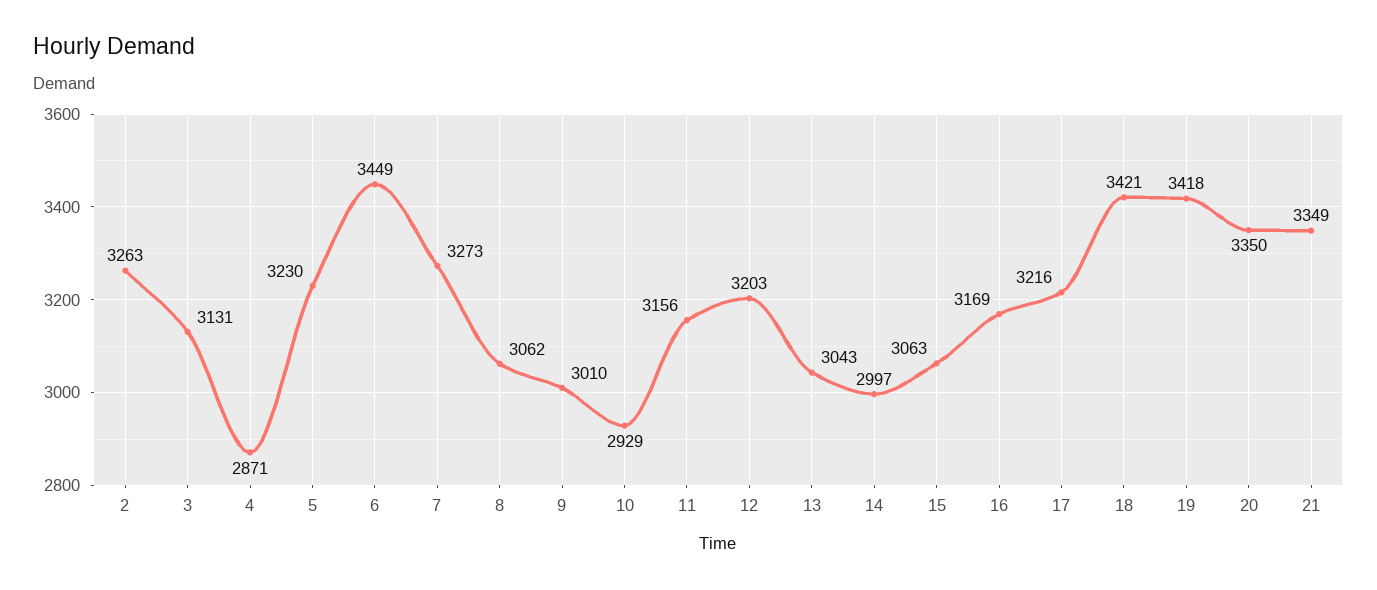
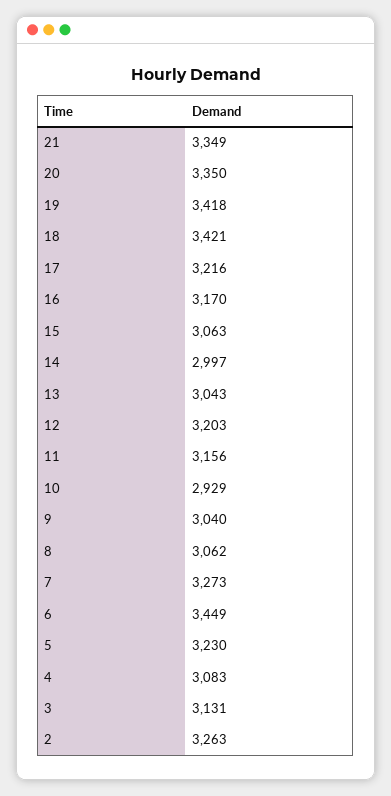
  {
    "2": 3263,
    "3": 3131,
-   "4": 2871,
+   "4": 3083,
    "5": 3230,
    "6": 3449,
    "7": 3273,
    "8": 3062,
-   "9": 3010,
+   "9": 3040,
    "10": 2929,
    "11": 3156,
    "12": 3203,
    "13": 3043,
    "14": 2997,
    "15": 3063,
-   "16": 3169,
+   "16": 3170,
    "17": 3216,
    "18": 3421,
    "19": 3418,
    "20": 3350,
    "21": 3349
  }

